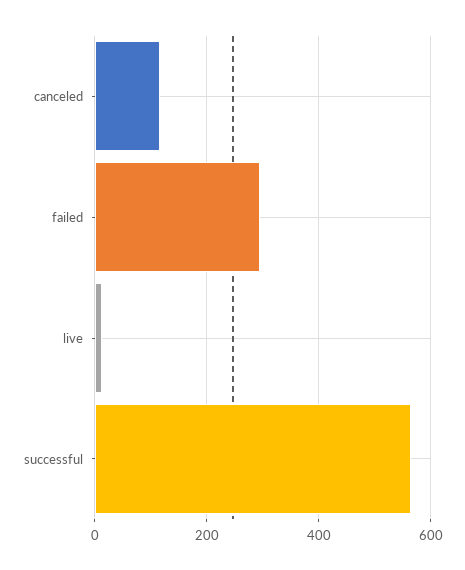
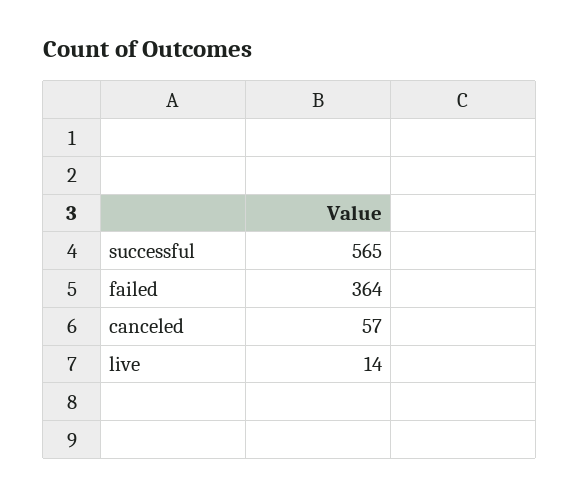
  {
-   "canceled": 120,
+   "canceled": 57,
-   "failed": 300,
+   "failed": 364,
    "live": 14,
    "successful": 565
  }

